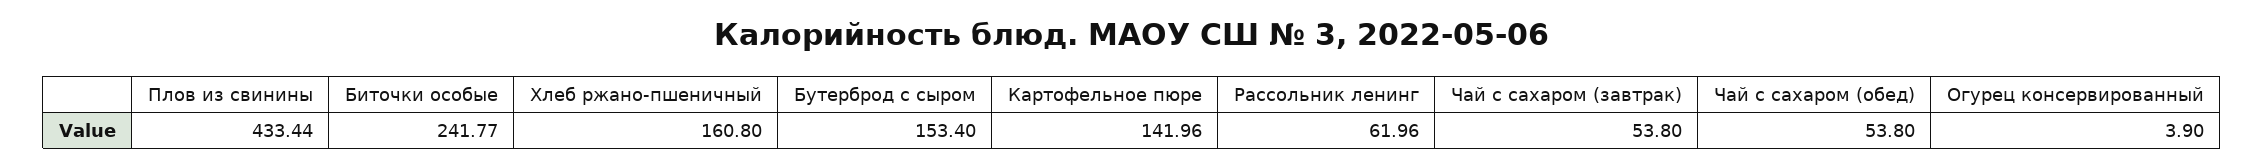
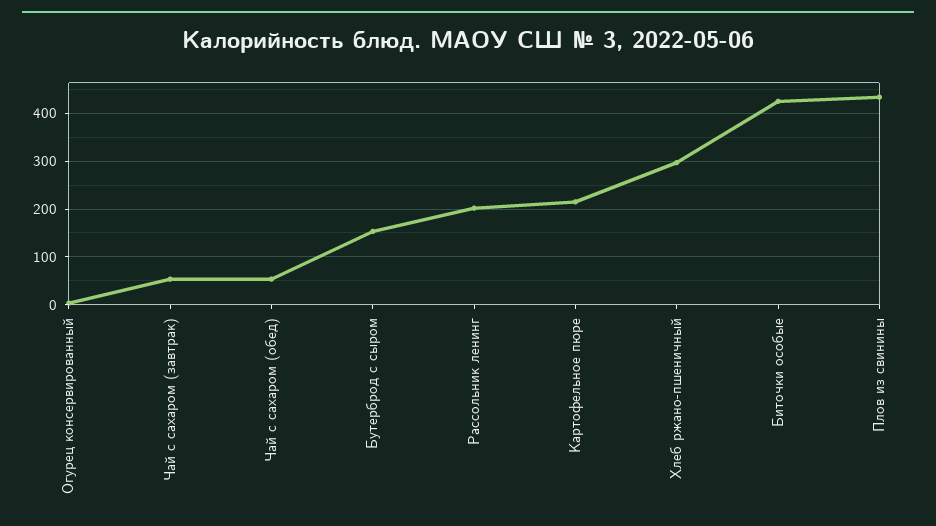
  {
    "Плов из свинины": 433.44,
-   "Биточки особые": 241.77,
+   "Биточки особые": 420,
-   "Хлеб ржано-пшеничный": 160.8,
+   "Хлеб ржано-пшеничный": 300,
    "Бутерброд с сыром": 153.4,
-   "Картофельное пюре": 141.96,
+   "Картофельное пюре": 220,
-   "Рассольник ленинг": 61.96,
+   "Рассольник ленинг": 200,
    "Чай с сахаром (завтрак)": 53.8,
    "Чай с сахаром (обед)": 53.8,
    "Огурец консервированный": 3.9
  }

